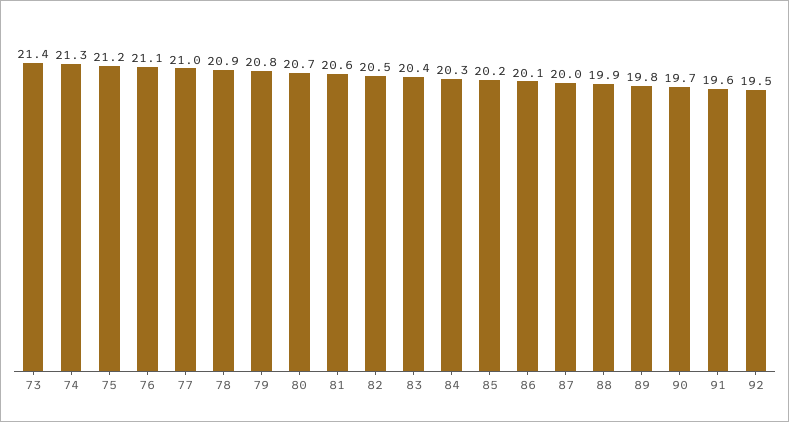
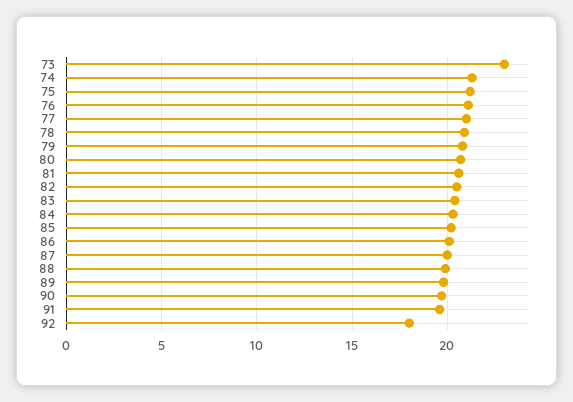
  {
-   "73": 21.4,
+   "73": 23,
    "74": 21.3,
    "75": 21.2,
    "76": 21.1,
    "77": 21,
    "78": 20.9,
    "79": 20.8,
    "80": 20.7,
    "81": 20.6,
    "82": 20.5,
    "83": 20.4,
    "84": 20.3,
    "85": 20.2,
    "86": 20.1,
    "87": 20,
    "88": 19.9,
    "89": 19.8,
    "90": 19.7,
    "91": 19.6,
-   "92": 19.5
+   "92": 18
  }

